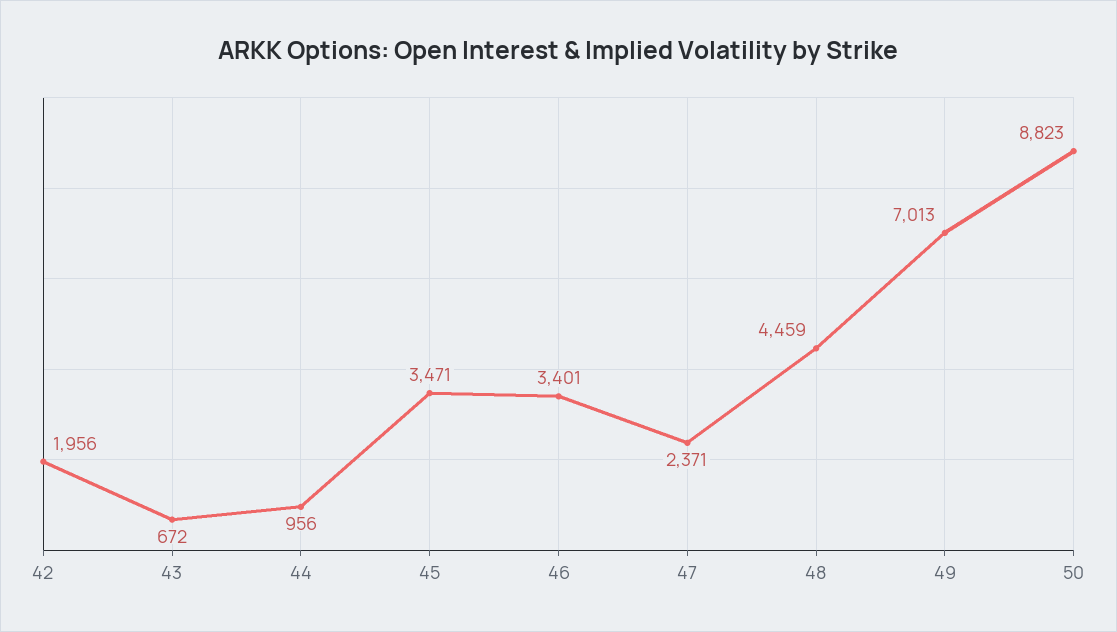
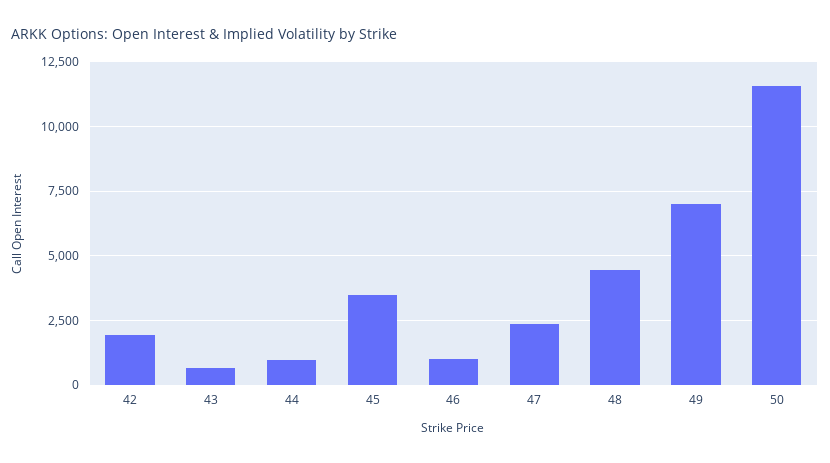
  {
    "42": 1956,
    "43": 672,
    "44": 956,
    "45": 3471,
-   "46": 3401,
+   "46": 1000,
    "47": 2371,
    "48": 4459,
    "49": 7013,
-   "50": 8823
+   "50": 11500
  }

